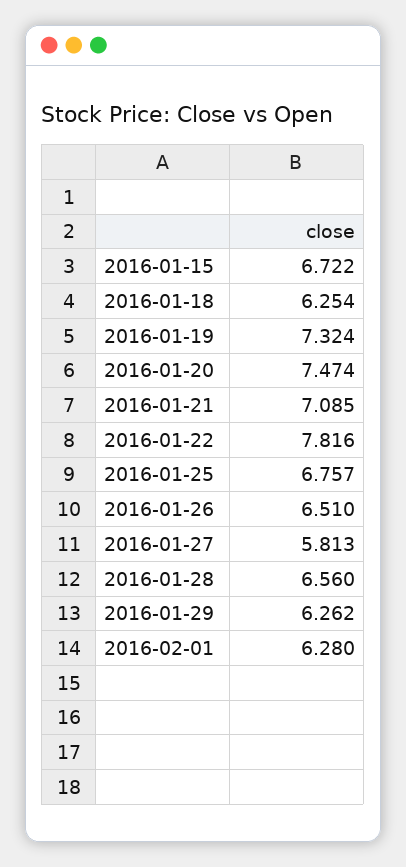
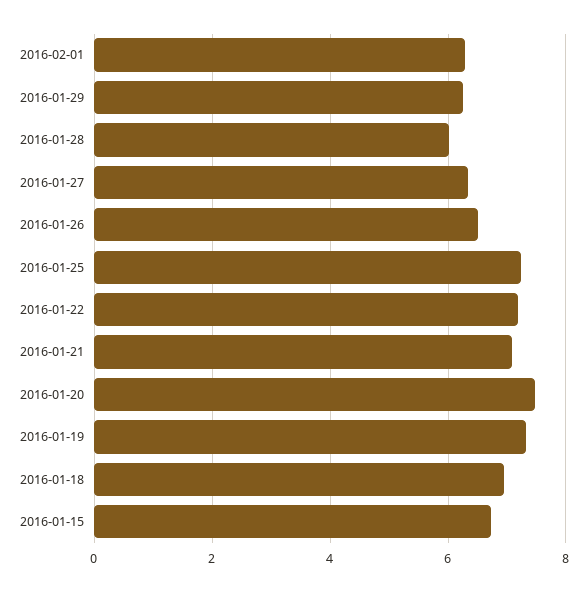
  {
    "2016-01-15": 6.722,
-   "2016-01-18": 6.254,
+   "2016-01-18": 7,
    "2016-01-19": 7.324,
    "2016-01-20": 7.474,
    "2016-01-21": 7.085,
-   "2016-01-22": 7.816,
+   "2016-01-22": 7.2,
-   "2016-01-25": 6.757,
+   "2016-01-25": 7.2,
    "2016-01-26": 6.51,
-   "2016-01-27": 5.813,
+   "2016-01-27": 6.4,
-   "2016-01-28": 6.56,
+   "2016-01-28": 6,
    "2016-01-29": 6.262,
    "2016-02-01": 6.28
  }

